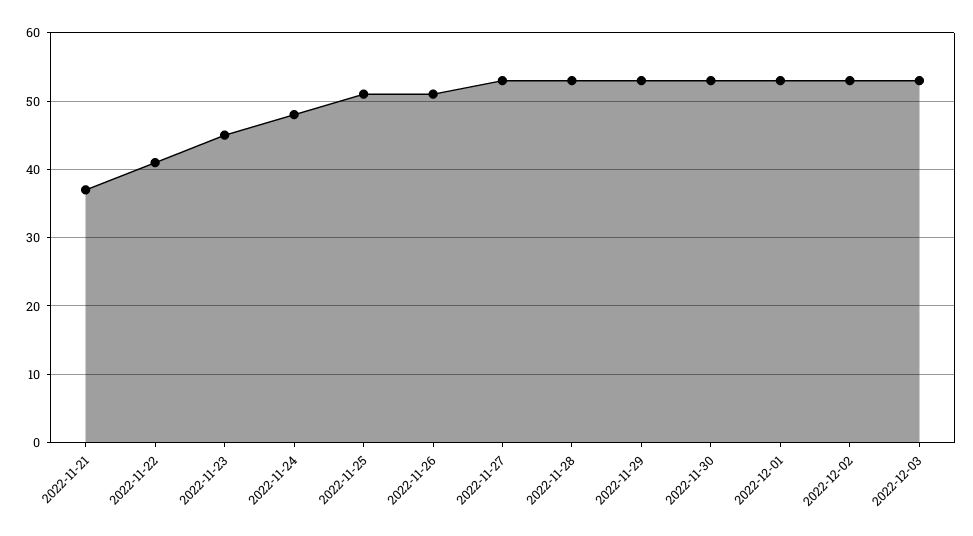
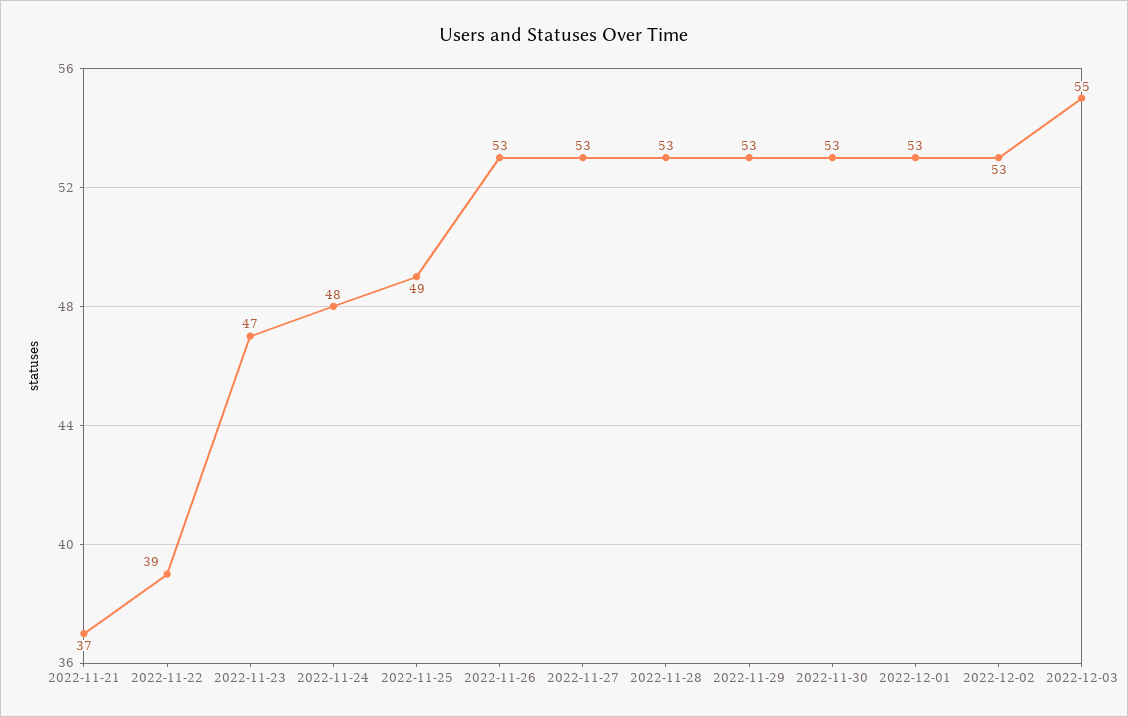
  {
    "2022-11-21": 37,
-   "2022-11-22": 41,
+   "2022-11-22": 39,
-   "2022-11-23": 45,
+   "2022-11-23": 47,
    "2022-11-24": 48,
-   "2022-11-25": 51,
+   "2022-11-25": 49,
-   "2022-11-26": 51,
+   "2022-11-26": 53,
    "2022-11-27": 53,
    "2022-11-28": 53,
    "2022-11-29": 53,
    "2022-11-30": 53,
    "2022-12-01": 53,
    "2022-12-02": 53,
-   "2022-12-03": 53
+   "2022-12-03": 55
  }

